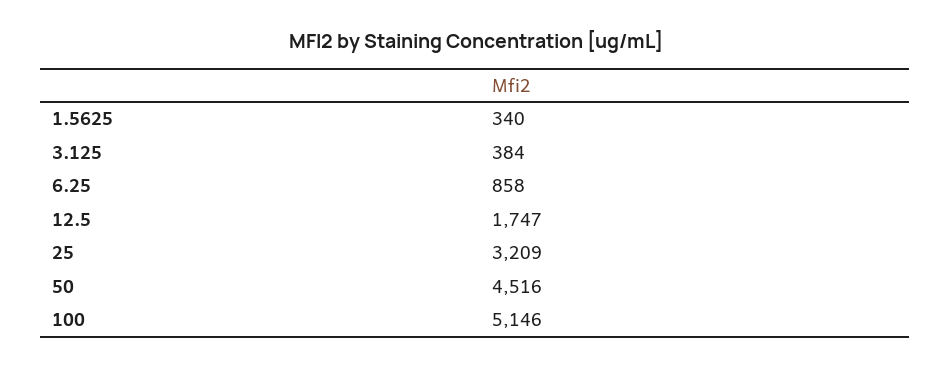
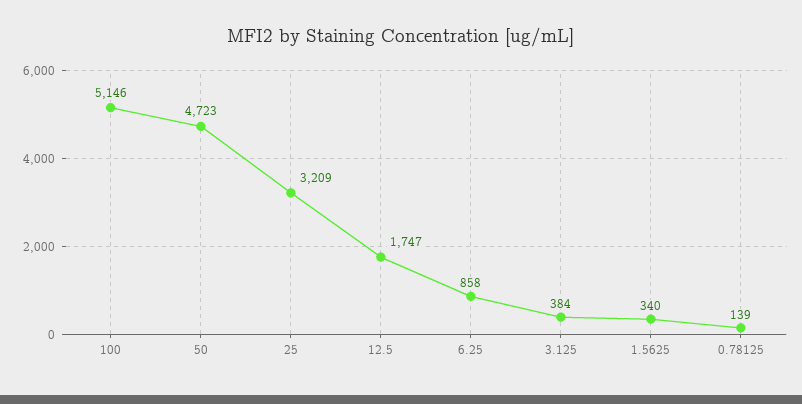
  {
    "1.5625": 340,
    "3.125": 384,
    "6.25": 858,
    "12.5": 1747,
    "25": 3209,
-   "50": 4516,
+   "50": 4723,
-   "100": 5146
+   "100": 5146,
+   "0.78125": 139
  }

